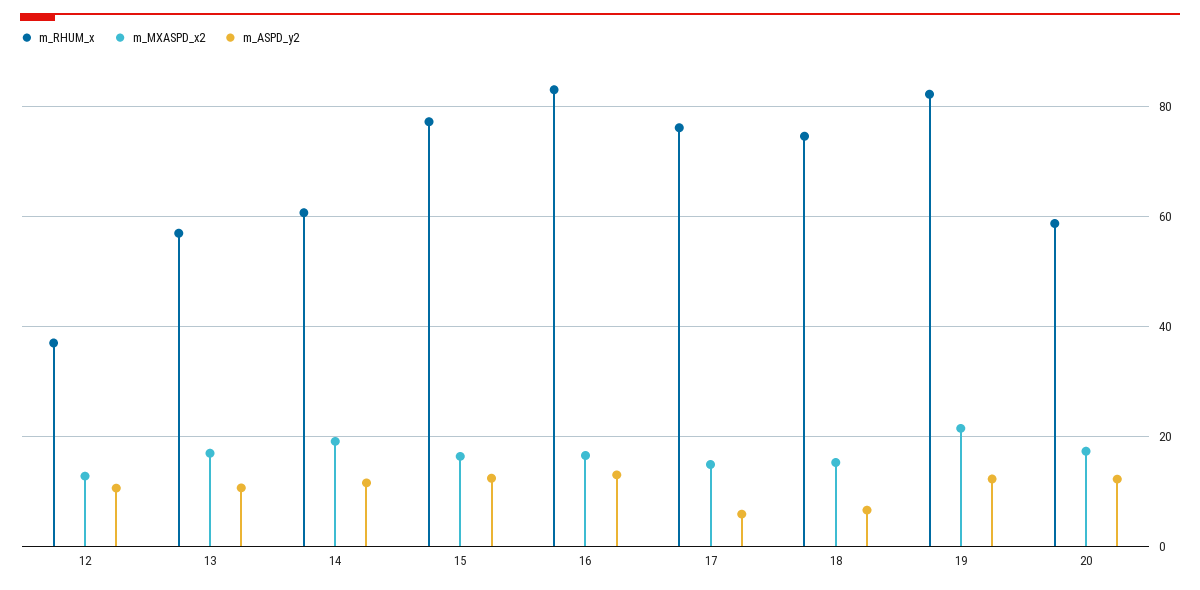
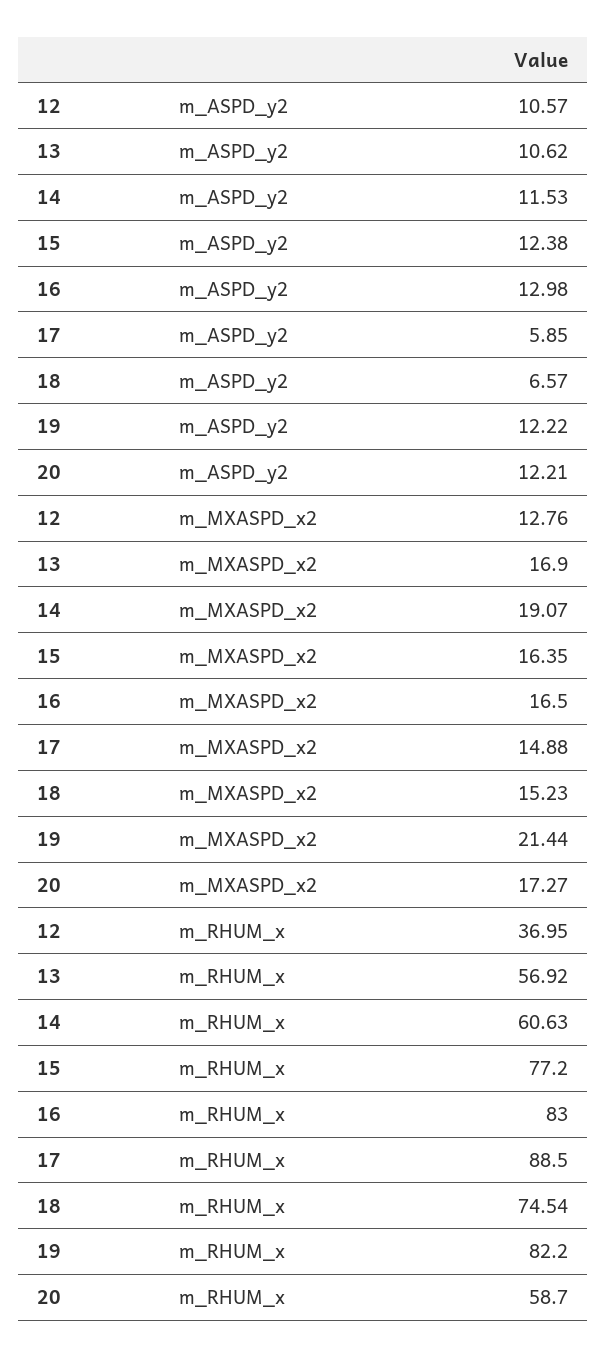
  {
    "m_RHUM_x": {
      "12": 36.95,
      "13": 56.92,
      "14": 60.63,
      "15": 77.2,
      "16": 83,
-     "17": 76,
+     "17": 88.5,
      "18": 74.54,
      "19": 82.2,
      "20": 58.7
    },
    "m_MXASPD_x2": {
      "12": 12.76,
      "13": 16.9,
      "14": 19.07,
      "15": 16.35,
      "16": 16.5,
      "17": 14.88,
      "18": 15.23,
      "19": 21.44,
      "20": 17.27
    },
    "m_ASPD_y2": {
      "12": 10.57,
      "13": 10.62,
      "14": 11.53,
      "15": 12.38,
      "16": 12.98,
      "17": 5.85,
      "18": 6.57,
      "19": 12.22,
      "20": 12.21
    }
  }

